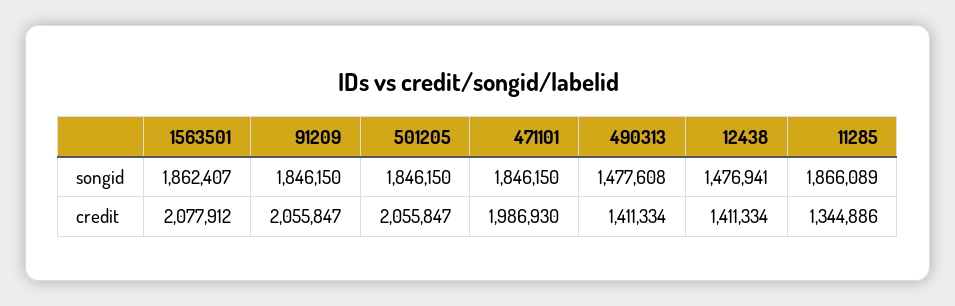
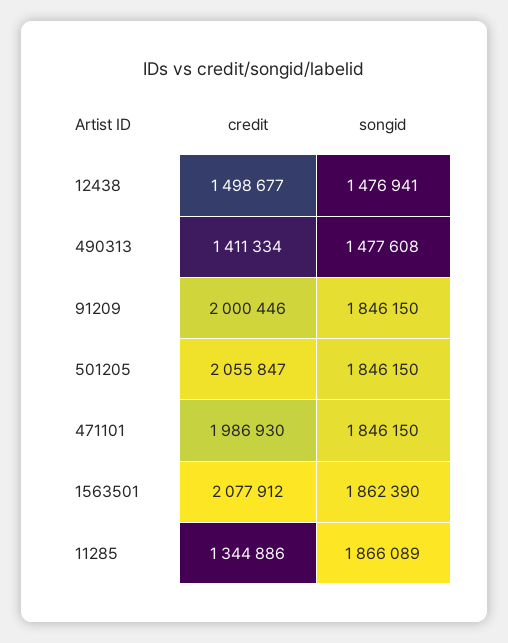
  {
    "1563501": {
-     "songid": 1862407,
+     "songid": 1862390,
      "credit": 2077912
    },
    "91209": {
      "songid": 1846150,
-     "credit": 2055847
+     "credit": 2000446
    },
    "501205": {
      "songid": 1846150,
      "credit": 2055847
    },
    "471101": {
      "songid": 1846150,
      "credit": 1986930
    },
    "490313": {
      "songid": 1477608,
      "credit": 1411334
    },
    "12438": {
      "songid": 1476941,
-     "credit": 1411334
+     "credit": 1498677
    },
    "11285": {
      "songid": 1866089,
      "credit": 1344886
    }
  }

